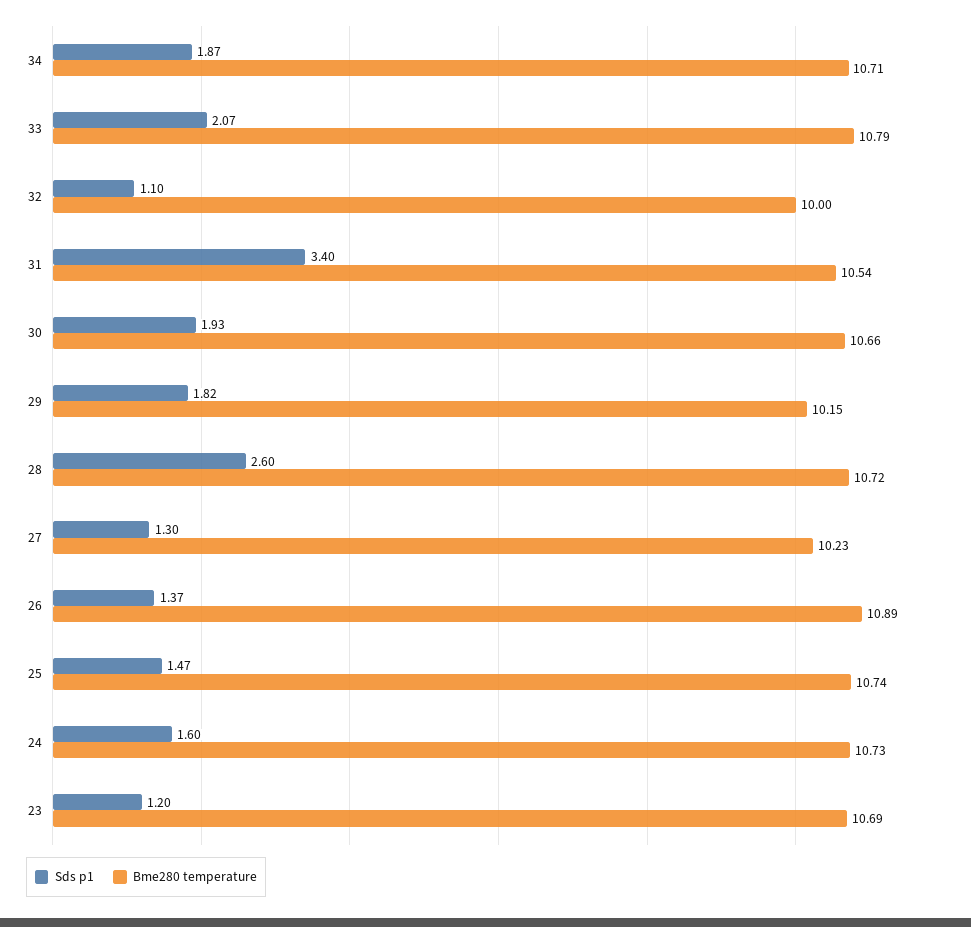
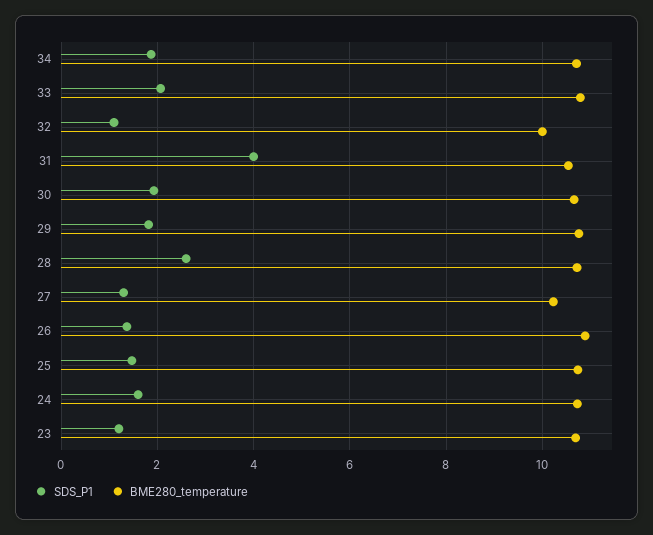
  {
    "Sds p1": {
      "34": 1.87,
      "33": 2.07,
      "32": 1.1,
-     "31": 3.4,
+     "31": 4,
      "30": 1.93,
      "29": 1.82,
      "28": 2.6,
      "27": 1.3,
      "26": 1.37,
      "25": 1.47,
      "24": 1.6,
      "23": 1.2
    },
    "Bme280 temperature": {
      "34": 10.71,
      "33": 10.79,
      "32": 10,
      "31": 10.54,
      "30": 10.66,
-     "29": 10.15,
+     "29": 10.8,
      "28": 10.72,
      "27": 10.23,
      "26": 10.89,
      "25": 10.74,
      "24": 10.73,
      "23": 10.69
    }
  }

